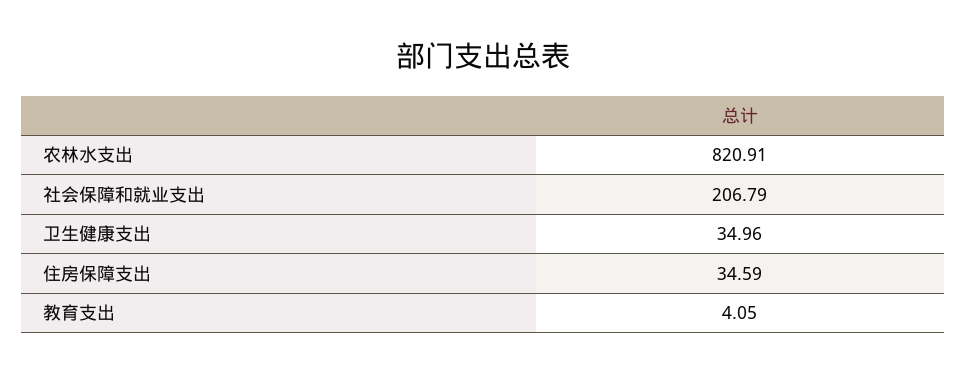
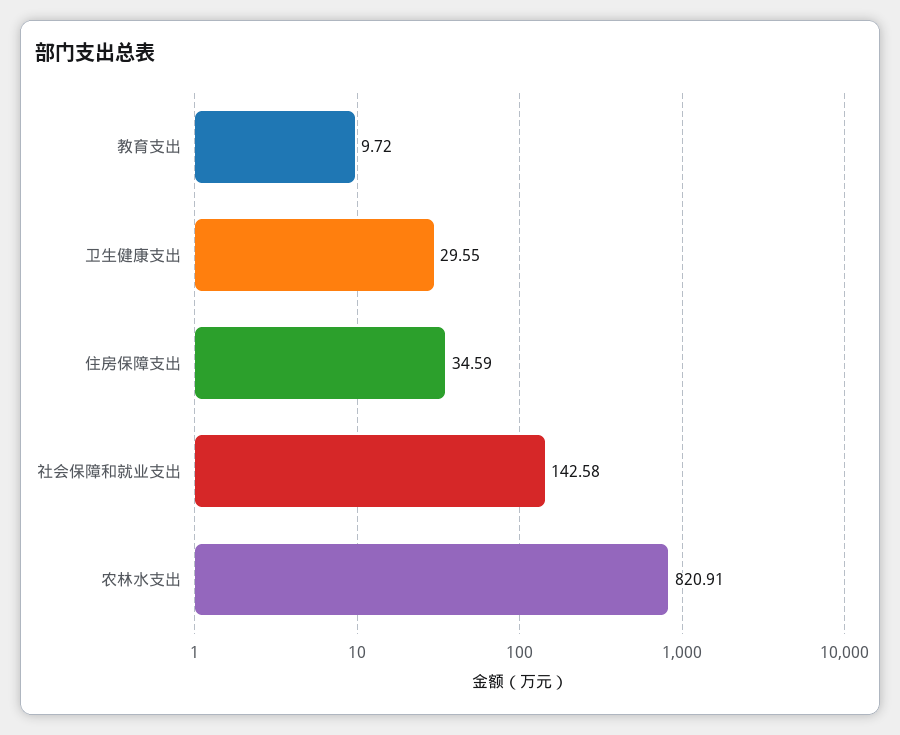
  {
    "农林水支出": 820.91,
-   "社会保障和就业支出": 206.79,
+   "社会保障和就业支出": 142.58,
-   "卫生健康支出": 34.96,
+   "卫生健康支出": 29.55,
    "住房保障支出": 34.59,
-   "教育支出": 4.05
+   "教育支出": 9.72
  }

